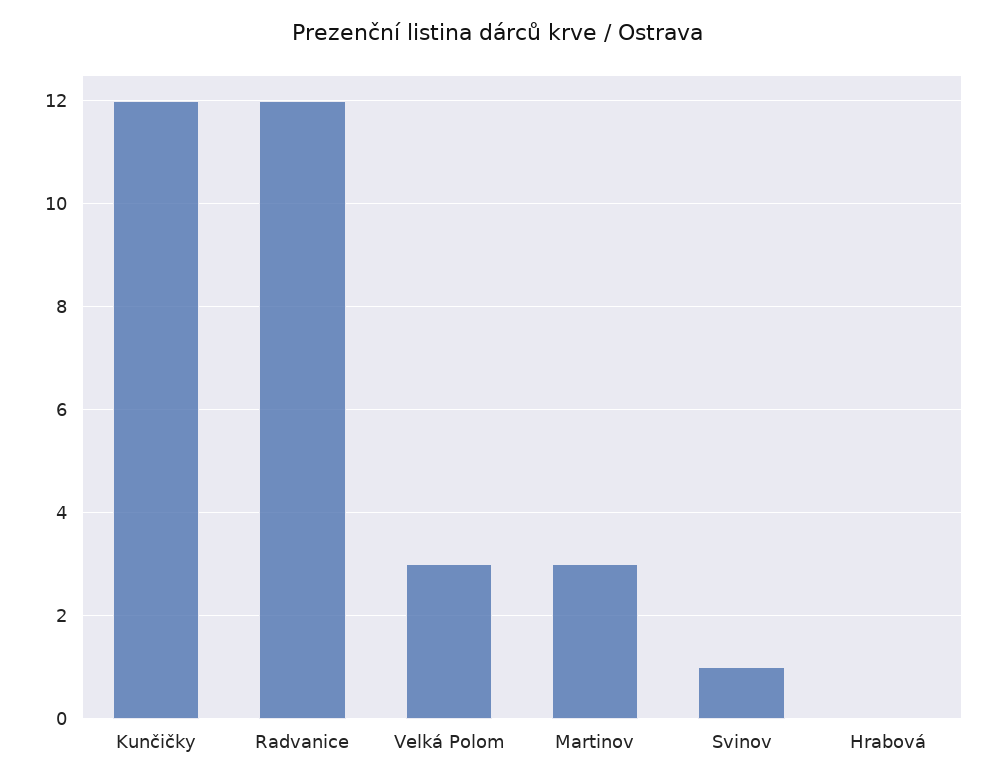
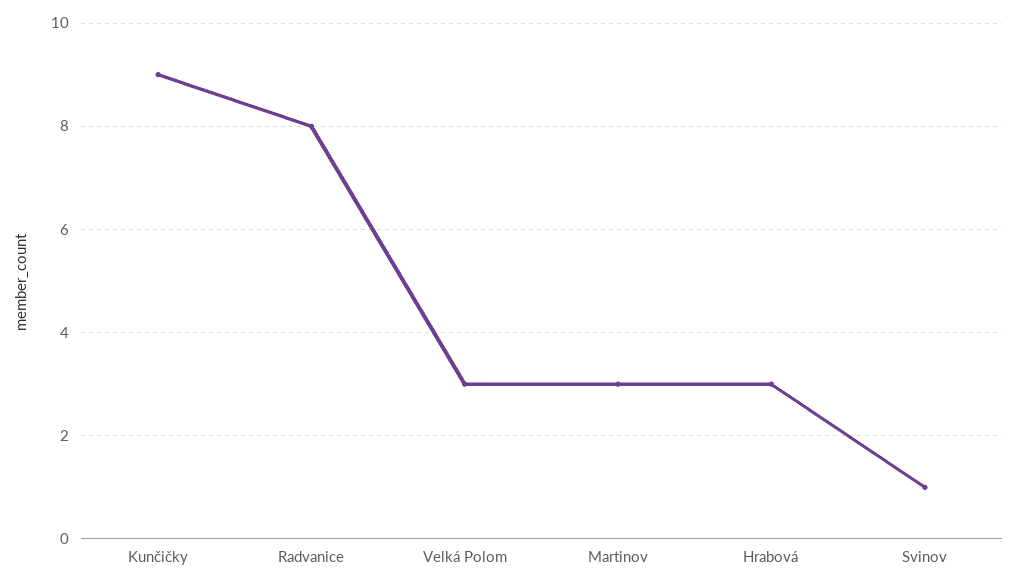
  {
-   "Kunčičky": 12,
+   "Kunčičky": 9,
-   "Radvanice": 12,
+   "Radvanice": 8,
    "Velká Polom": 3,
    "Martinov": 3,
    "Svinov": 1,
-   "Hrabová": 0
+   "Hrabová": 3
  }

